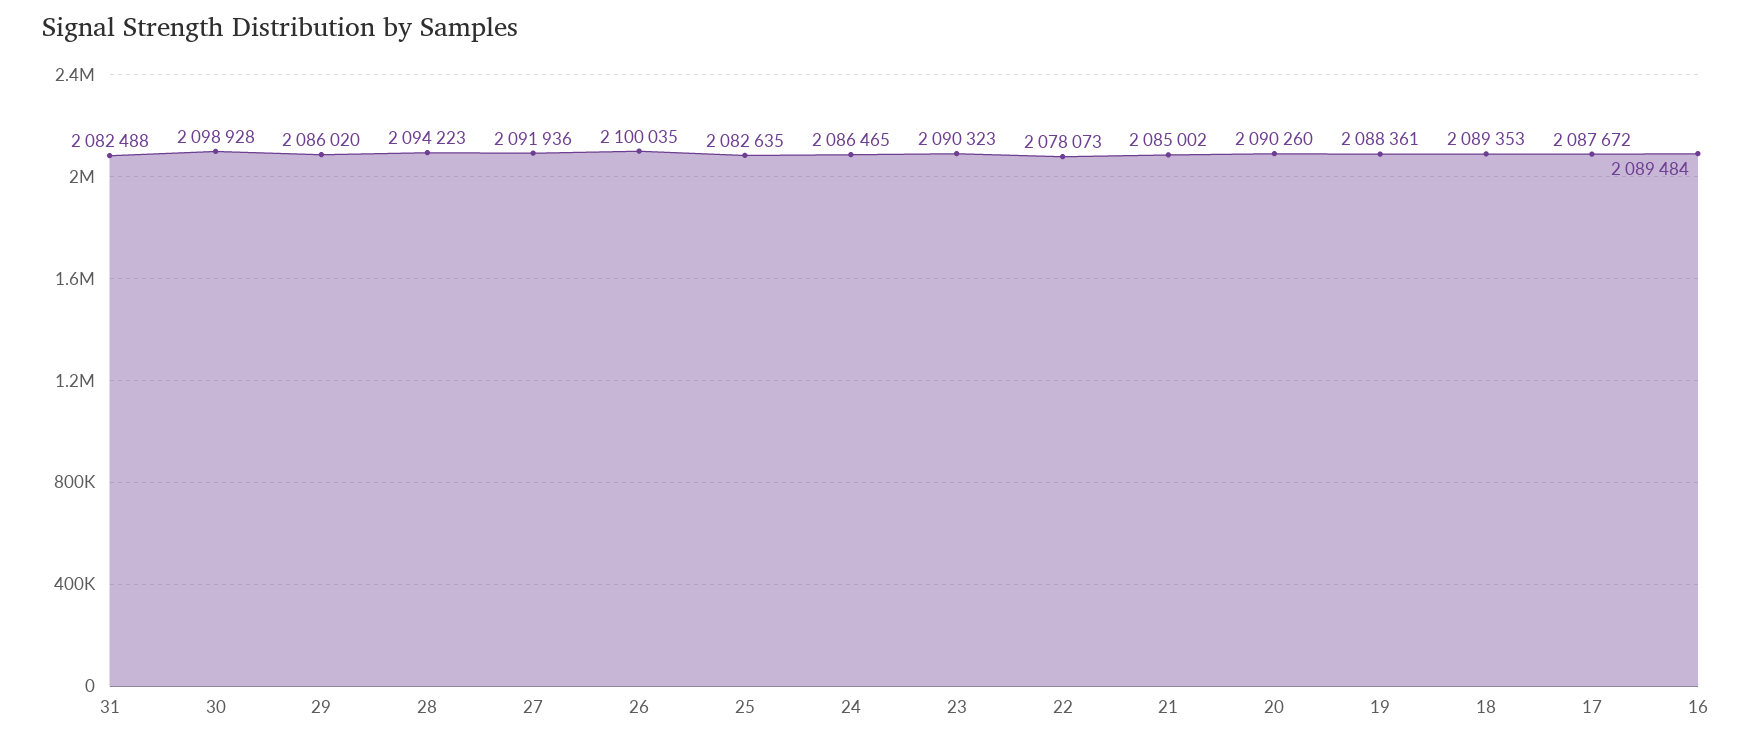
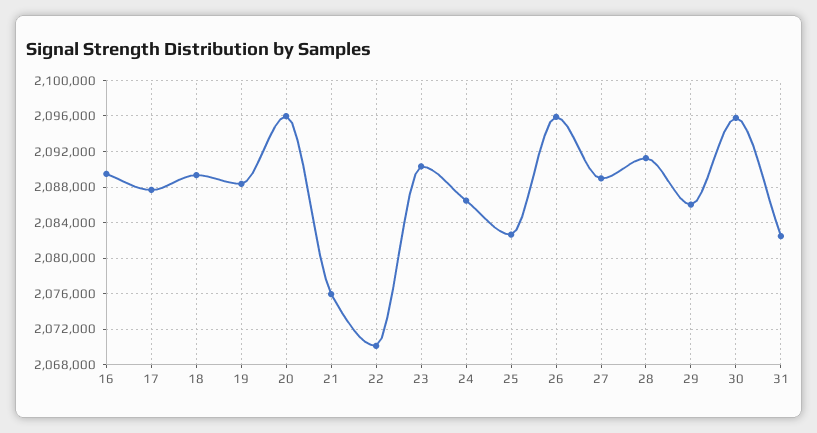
  {
    "31": 2082488,
-   "30": 2098928,
+   "30": 2096000,
    "29": 2086020,
-   "28": 2094223,
+   "28": 2091000,
-   "27": 2091936,
+   "27": 2089000,
-   "26": 2100035,
+   "26": 2096000,
    "25": 2082635,
    "24": 2086465,
    "23": 2090323,
-   "22": 2078073,
+   "22": 2070000,
-   "21": 2085002,
+   "21": 2076000,
-   "20": 2090260,
+   "20": 2096000,
    "19": 2088361,
    "18": 2089353,
    "17": 2087672,
    "16": 2089484
  }

